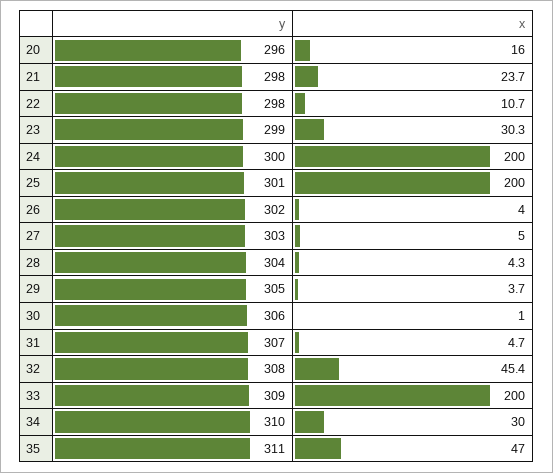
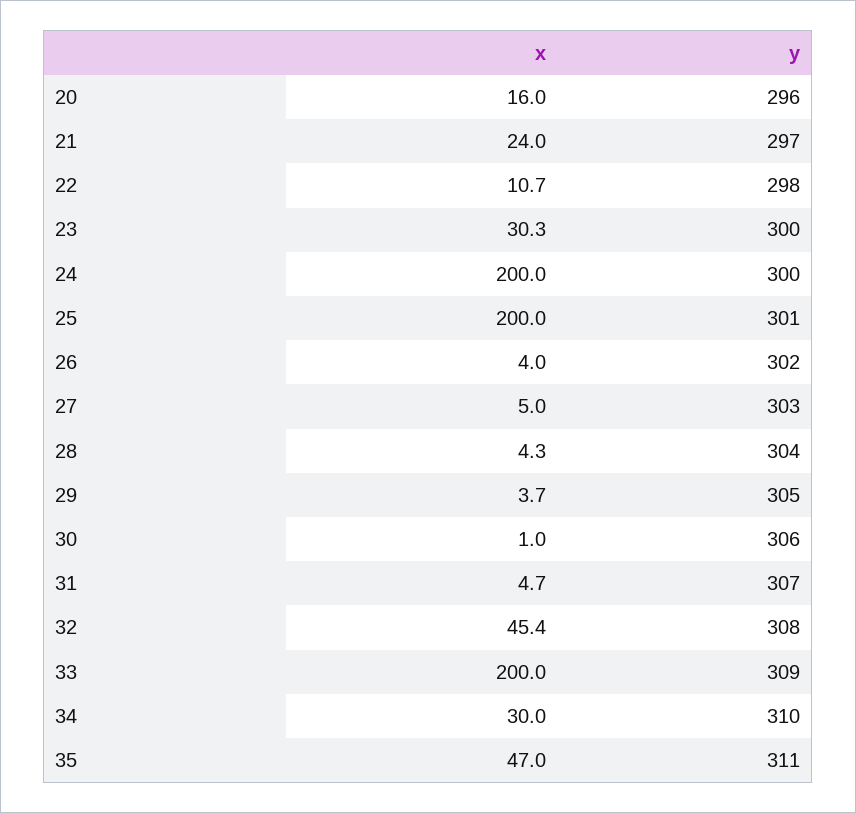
  {
    "y": {
      "20": 296,
-     "21": 298,
+     "21": 297,
      "22": 298,
-     "23": 299,
+     "23": 300,
      "24": 300,
      "25": 301,
      "26": 302,
      "27": 303,
      "28": 304,
      "29": 305,
      "30": 306,
      "31": 307,
      "32": 308,
      "33": 309,
      "34": 310,
      "35": 311
    },
    "x": {
      "20": 16,
-     "21": 23.7,
+     "21": 24,
      "22": 10.7,
      "23": 30.3,
      "24": 200,
      "25": 200,
      "26": 4,
      "27": 5,
      "28": 4.3,
      "29": 3.7,
      "30": 1,
      "31": 4.7,
      "32": 45.4,
      "33": 200,
      "34": 30,
      "35": 47
    }
  }

